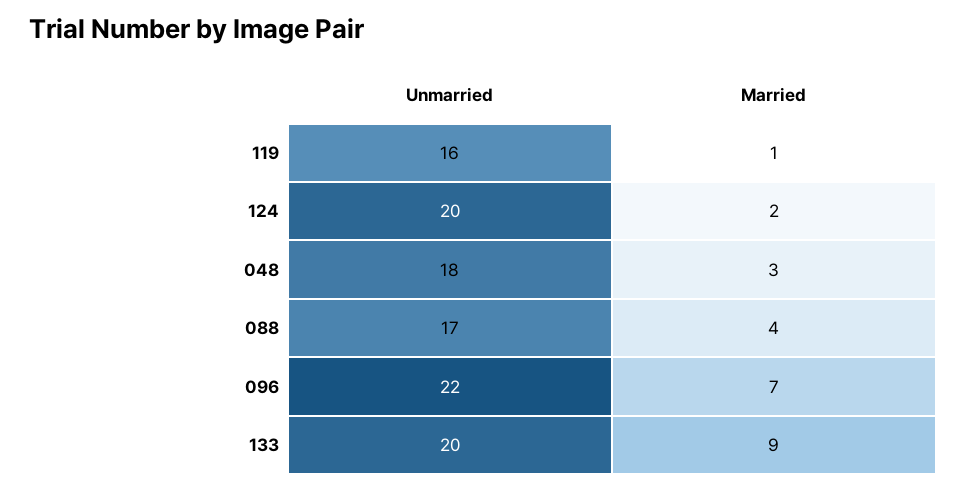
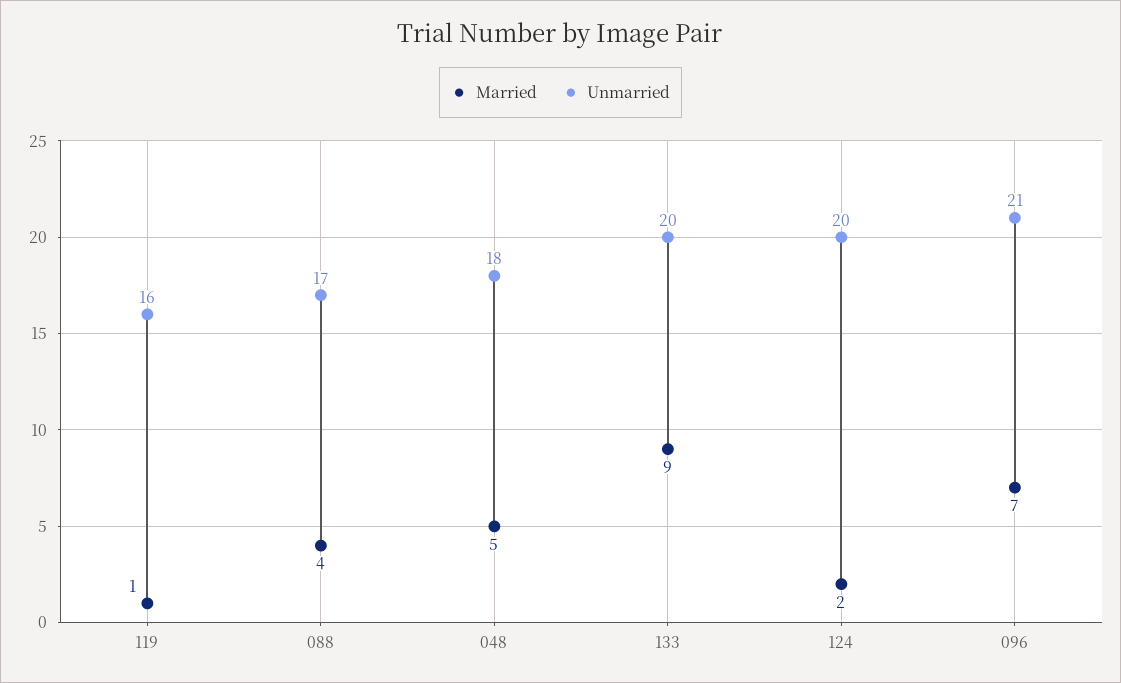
  {
    "Unmarried": {
      "119": 16,
      "124": 20,
      "048": 18,
      "088": 17,
-     "096": 22,
+     "096": 21,
      "133": 20
    },
    "Married": {
      "119": 1,
      "124": 2,
-     "048": 3,
+     "048": 5,
      "088": 4,
      "096": 7,
      "133": 9
    }
  }

